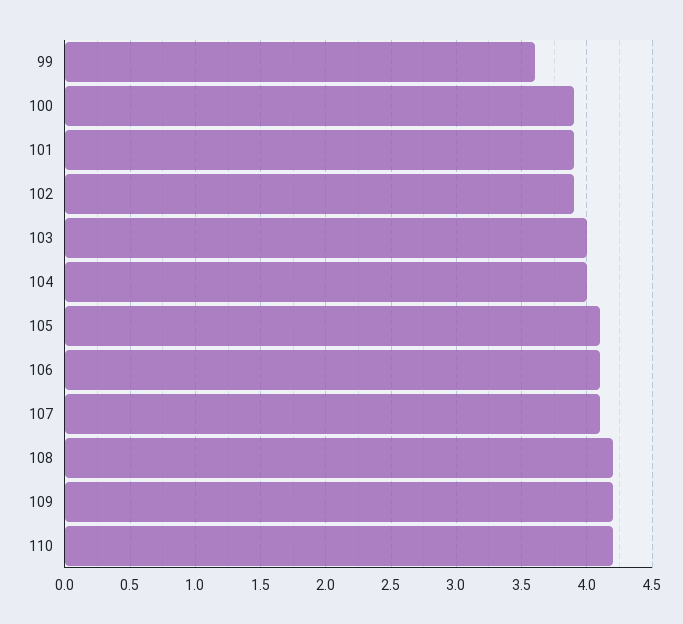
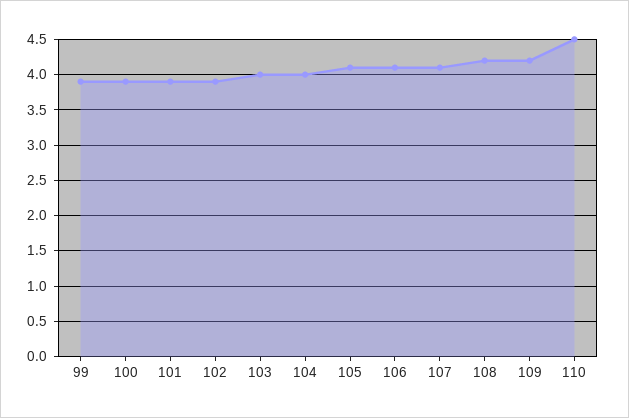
  {
-   "99": 3.6,
+   "99": 3.9,
    "100": 3.9,
    "101": 3.9,
    "102": 3.9,
    "103": 4,
    "104": 4,
    "105": 4.1,
    "106": 4.1,
    "107": 4.1,
    "108": 4.2,
    "109": 4.2,
-   "110": 4.2
+   "110": 4.5
  }

